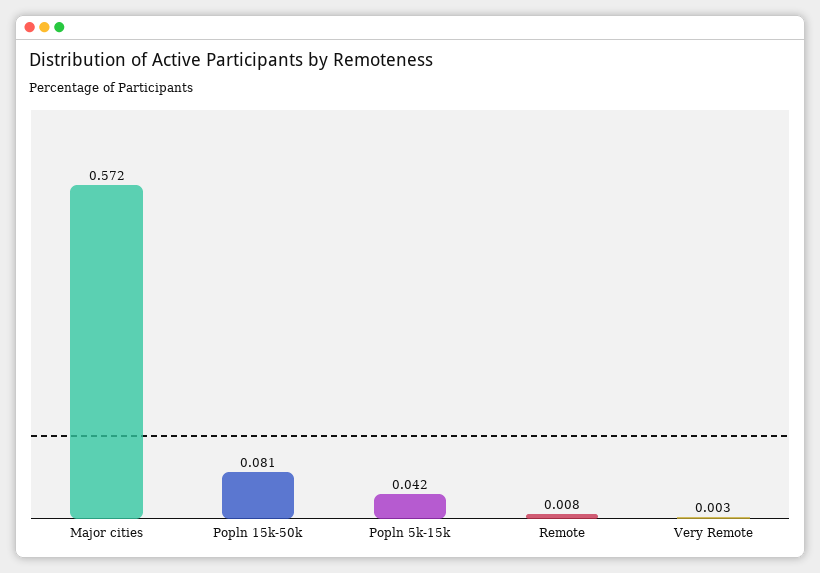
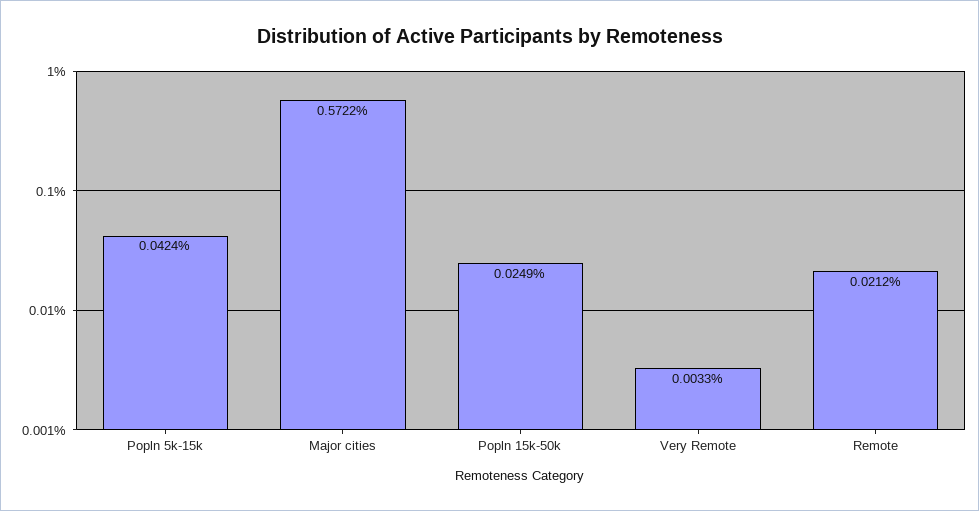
  {
    "Major cities": 0.5722,
-   "Popln 15k-50k": 0.081,
+   "Popln 15k-50k": 0.0249,
    "Popln 5k-15k": 0.0424,
-   "Remote": 0.008,
+   "Remote": 0.0212,
    "Very Remote": 0.0033
  }

